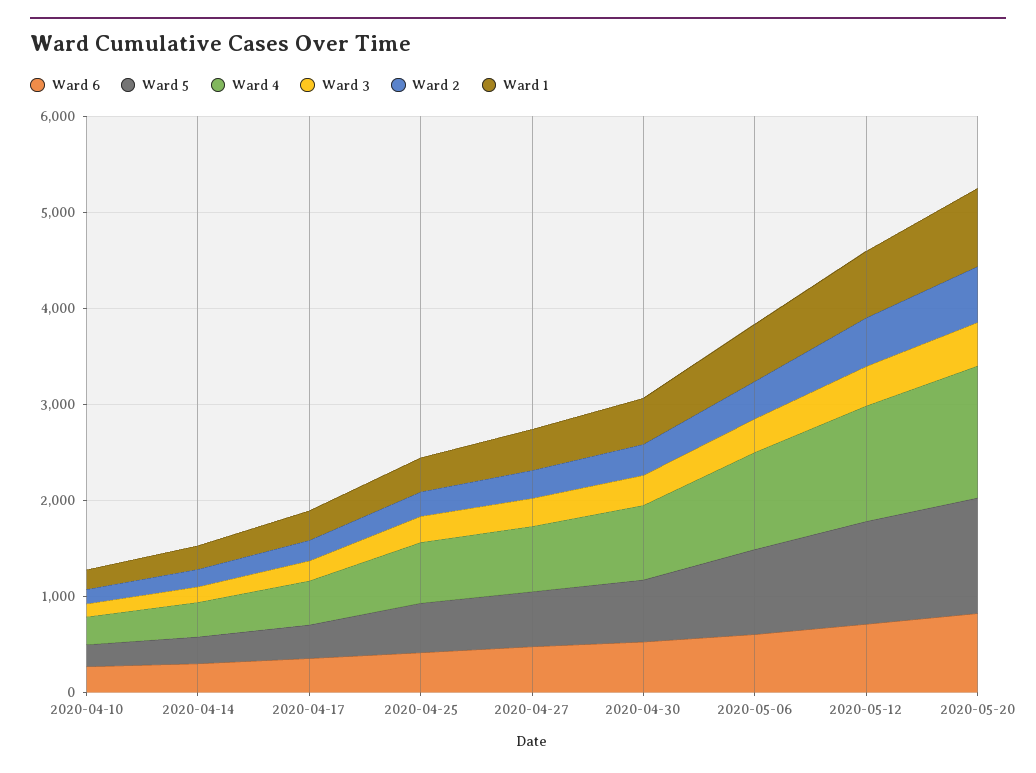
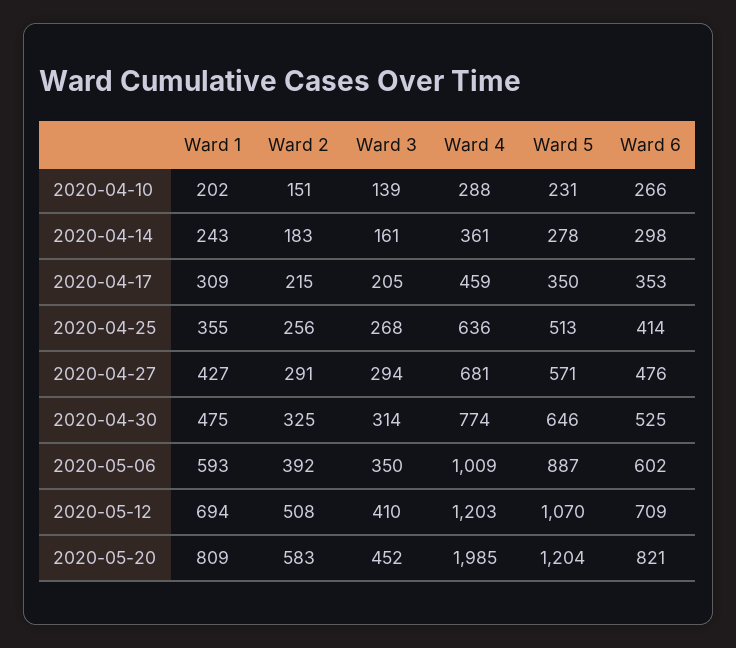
  {
    "Ward 6": {
      "2020-04-10": 266,
      "2020-04-14": 298,
      "2020-04-17": 353,
      "2020-04-25": 414,
      "2020-04-27": 476,
      "2020-04-30": 525,
      "2020-05-06": 602,
      "2020-05-12": 709,
      "2020-05-20": 821
    },
    "Ward 5": {
      "2020-04-10": 231,
      "2020-04-14": 278,
      "2020-04-17": 350,
      "2020-04-25": 513,
      "2020-04-27": 571,
      "2020-04-30": 646,
      "2020-05-06": 887,
      "2020-05-12": 1070,
      "2020-05-20": 1204
    },
    "Ward 4": {
      "2020-04-10": 288,
      "2020-04-14": 361,
      "2020-04-17": 459,
      "2020-04-25": 636,
      "2020-04-27": 681,
      "2020-04-30": 774,
      "2020-05-06": 1009,
      "2020-05-12": 1203,
-     "2020-05-20": 1400
+     "2020-05-20": 1985
    },
    "Ward 3": {
      "2020-04-10": 139,
      "2020-04-14": 161,
      "2020-04-17": 205,
      "2020-04-25": 268,
      "2020-04-27": 294,
      "2020-04-30": 314,
      "2020-05-06": 350,
      "2020-05-12": 410,
      "2020-05-20": 452
    },
    "Ward 2": {
      "2020-04-10": 151,
      "2020-04-14": 183,
      "2020-04-17": 215,
      "2020-04-25": 256,
      "2020-04-27": 291,
      "2020-04-30": 325,
      "2020-05-06": 392,
      "2020-05-12": 508,
      "2020-05-20": 583
    },
    "Ward 1": {
      "2020-04-10": 202,
      "2020-04-14": 243,
      "2020-04-17": 309,
      "2020-04-25": 355,
      "2020-04-27": 427,
      "2020-04-30": 475,
      "2020-05-06": 593,
      "2020-05-12": 694,
      "2020-05-20": 809
    }
  }

